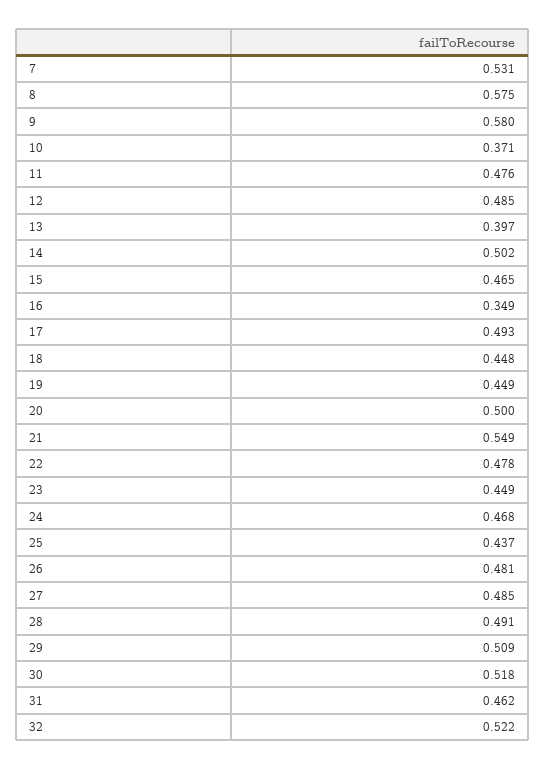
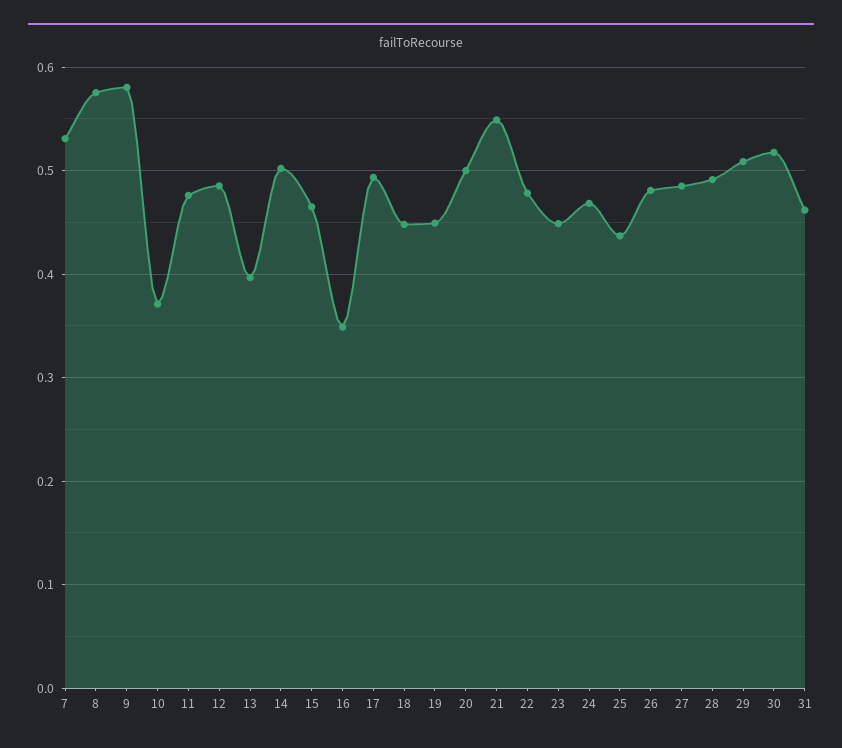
  {
    "7": 0.531,
    "8": 0.575,
    "9": 0.58,
    "10": 0.371,
    "11": 0.476,
    "12": 0.485,
    "13": 0.397,
    "14": 0.502,
    "15": 0.465,
    "16": 0.349,
    "17": 0.493,
    "18": 0.448,
    "19": 0.449,
    "20": 0.5,
    "21": 0.549,
    "22": 0.478,
    "23": 0.449,
    "24": 0.468,
    "25": 0.437,
    "26": 0.481,
    "27": 0.485,
    "28": 0.491,
    "29": 0.509,
    "30": 0.518,
-   "31": 0.462,
+   "31": 0.462
-   "32": 0.522
  }

